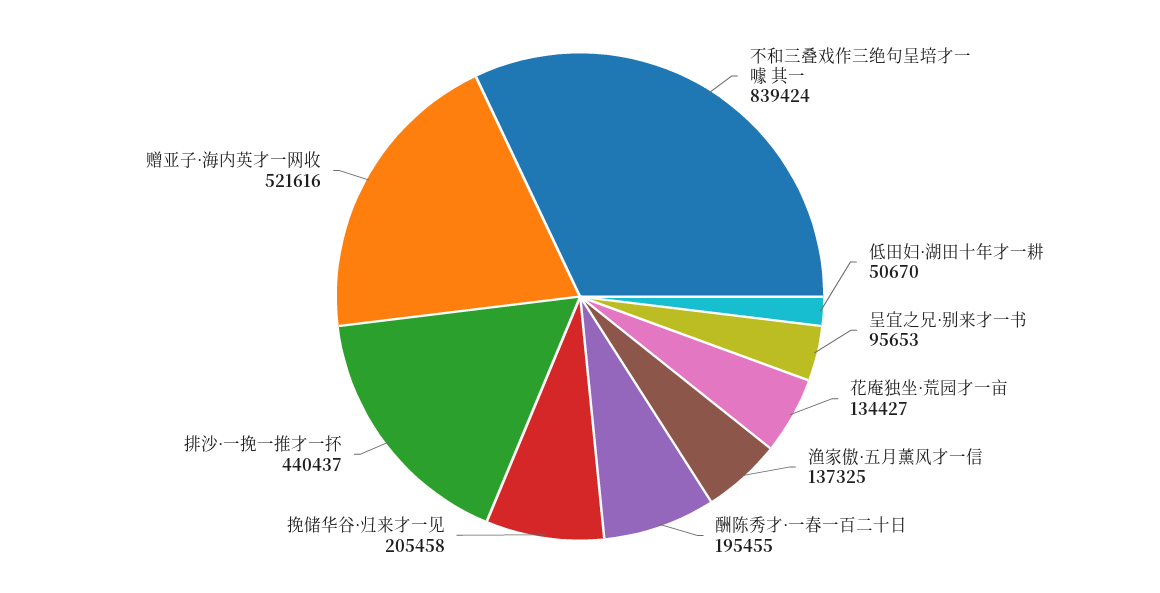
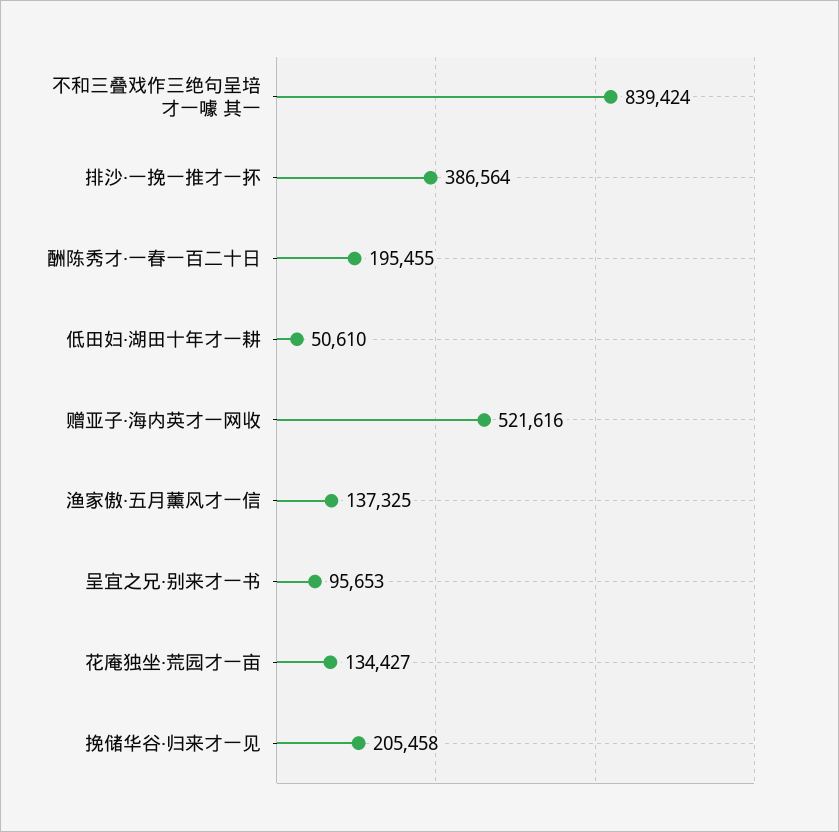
  {
    "不和三叠戏作三绝句呈培才一噱 其一": 839424,
-   "低田妇·湖田十年才一耕": 50670,
+   "低田妇·湖田十年才一耕": 50610,
    "呈宜之兄·别来才一书": 95653,
    "花庵独坐·荒园才一亩": 134427,
    "渔家傲·五月薰风才一信": 137325,
    "酬陈秀才·一春一百二十日": 195455,
    "挽储华谷·归来才一见": 205458,
-   "排沙·一挽一推才一抔": 440437,
+   "排沙·一挽一推才一抔": 386564,
    "赠亚子·海内英才一网收": 521616
  }

